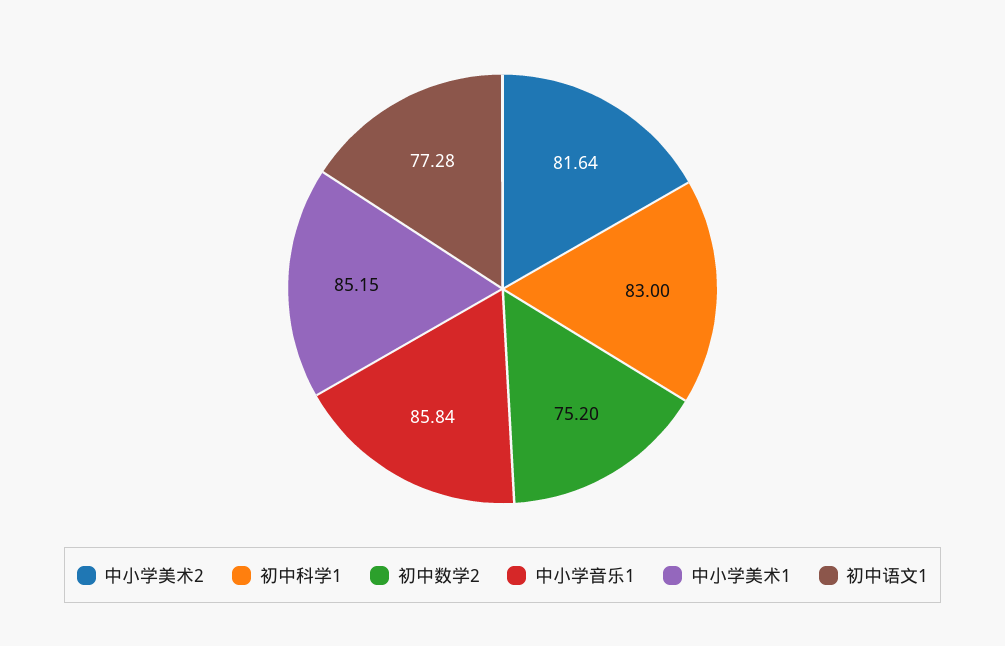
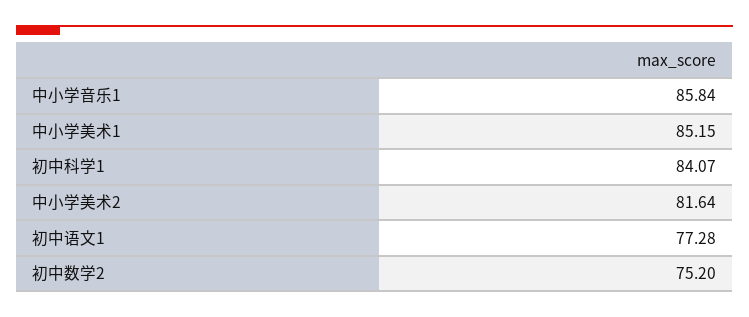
  {
    "中小学美术2": 81.64,
-   "初中科学1": 83,
+   "初中科学1": 84.07,
    "初中数学2": 75.2,
    "中小学音乐1": 85.84,
    "中小学美术1": 85.15,
    "初中语文1": 77.28
  }

